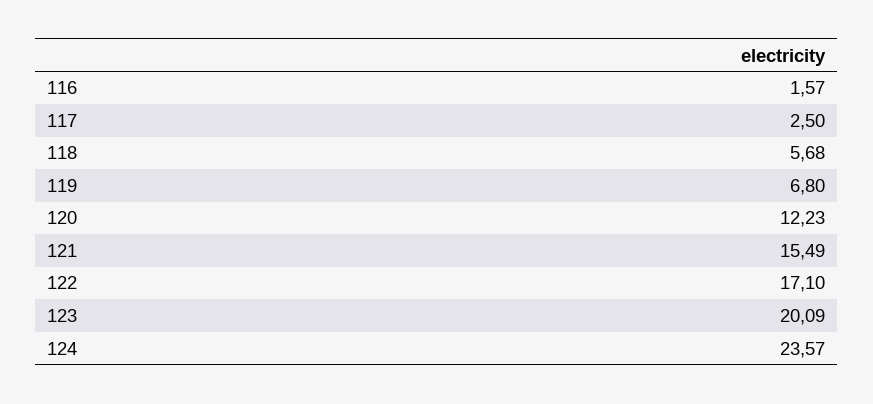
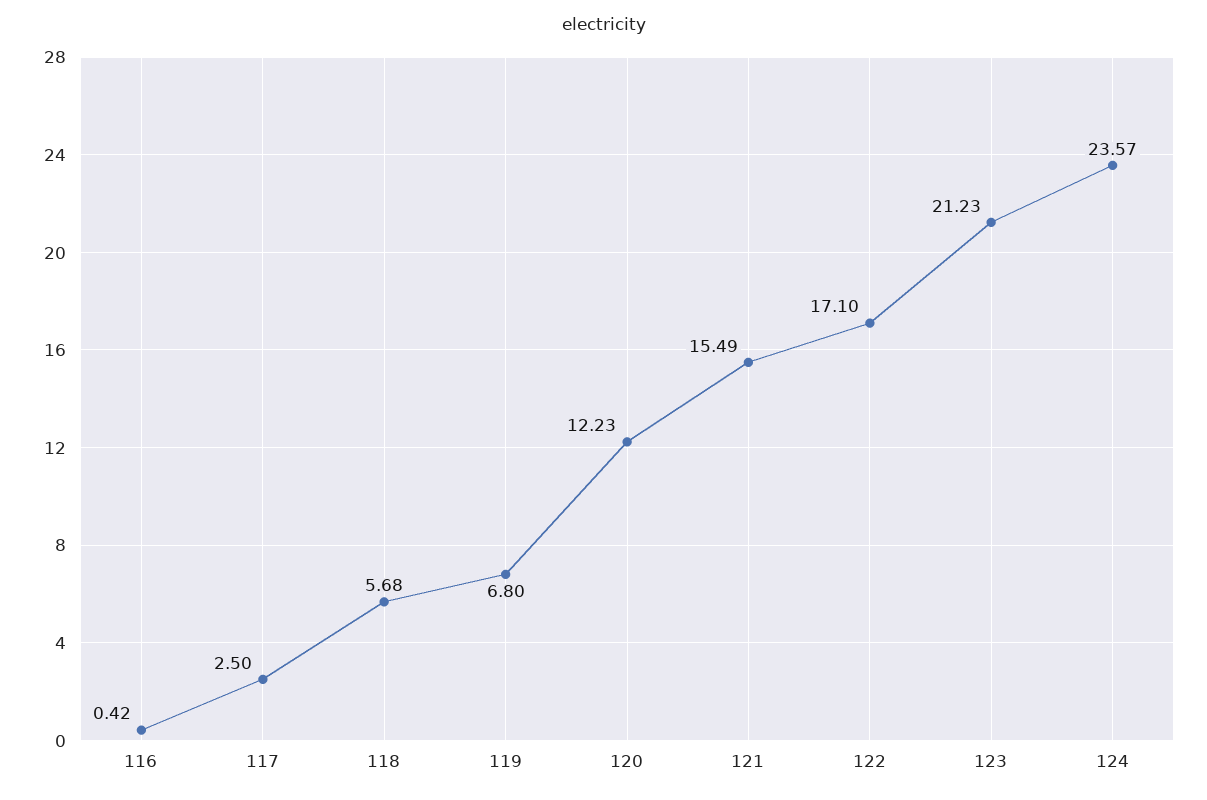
  {
-   "116": 1.57,
+   "116": 0.42,
    "117": 2.5,
    "118": 5.68,
    "119": 6.8,
    "120": 12.23,
    "121": 15.49,
    "122": 17.1,
-   "123": 20.09,
+   "123": 21.23,
    "124": 23.57
  }

